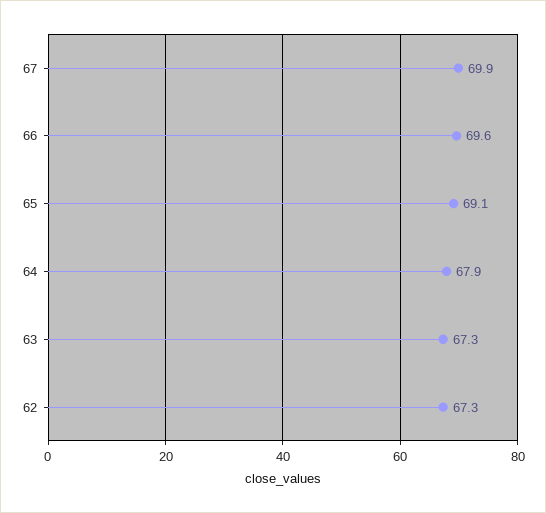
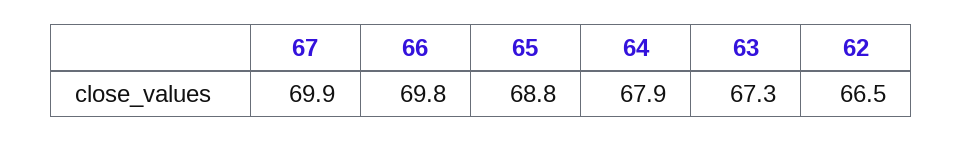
  {
    "67": 69.9,
-   "66": 69.6,
+   "66": 69.8,
-   "65": 69.1,
+   "65": 68.8,
    "64": 67.9,
    "63": 67.3,
-   "62": 67.3
+   "62": 66.5
  }

